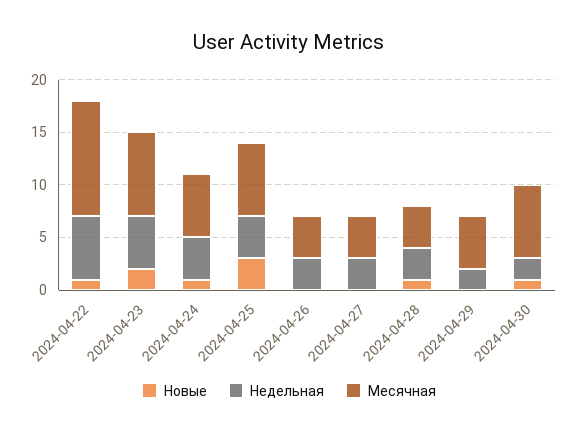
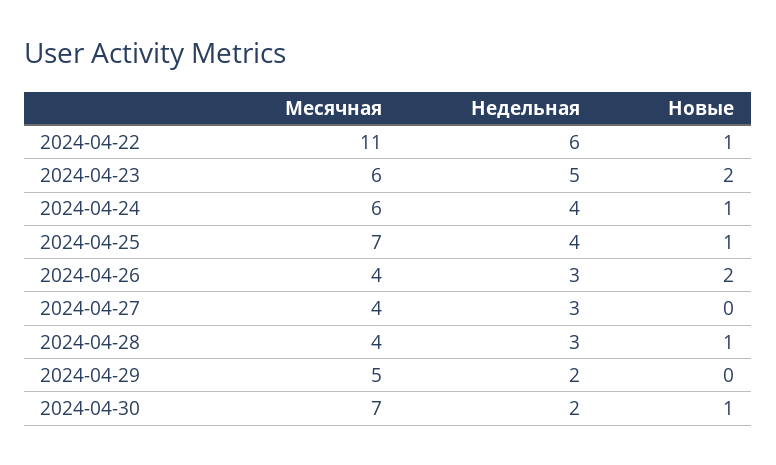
  {
    "Новые": {
      "2024-04-22": 1,
      "2024-04-23": 2,
      "2024-04-24": 1,
-     "2024-04-25": 3,
+     "2024-04-25": 1,
-     "2024-04-26": 0,
+     "2024-04-26": 2,
      "2024-04-27": 0,
      "2024-04-28": 1,
      "2024-04-29": 0,
      "2024-04-30": 1
    },
    "Недельная": {
      "2024-04-22": 6,
      "2024-04-23": 5,
      "2024-04-24": 4,
      "2024-04-25": 4,
      "2024-04-26": 3,
      "2024-04-27": 3,
      "2024-04-28": 3,
      "2024-04-29": 2,
      "2024-04-30": 2
    },
    "Месячная": {
      "2024-04-22": 11,
-     "2024-04-23": 8,
+     "2024-04-23": 6,
      "2024-04-24": 6,
      "2024-04-25": 7,
      "2024-04-26": 4,
      "2024-04-27": 4,
      "2024-04-28": 4,
      "2024-04-29": 5,
      "2024-04-30": 7
    }
  }

